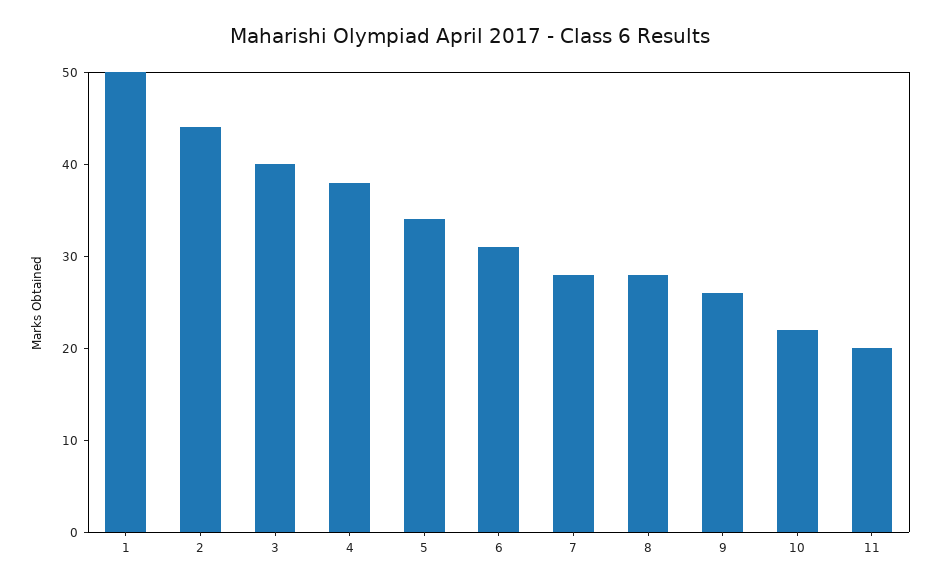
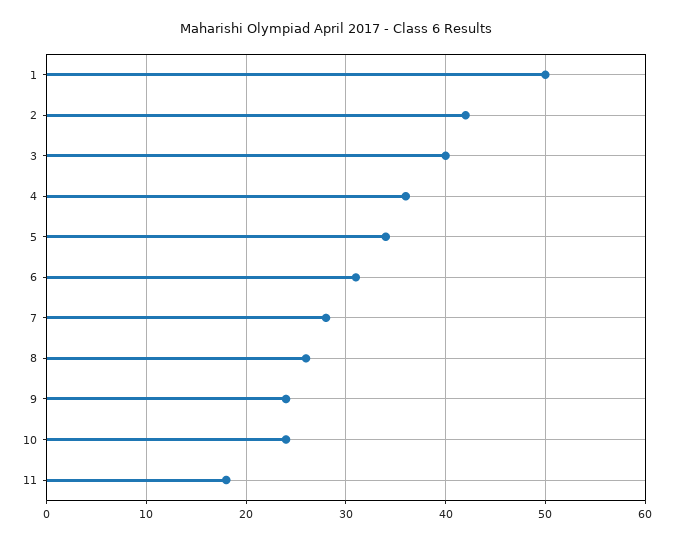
  {
    "1": 50,
-   "2": 44,
+   "2": 42,
    "3": 40,
-   "4": 38,
+   "4": 36,
    "5": 34,
    "6": 31,
    "7": 28,
-   "8": 28,
+   "8": 26,
-   "9": 26,
+   "9": 24,
-   "10": 22,
+   "10": 24,
-   "11": 20
+   "11": 18
  }

